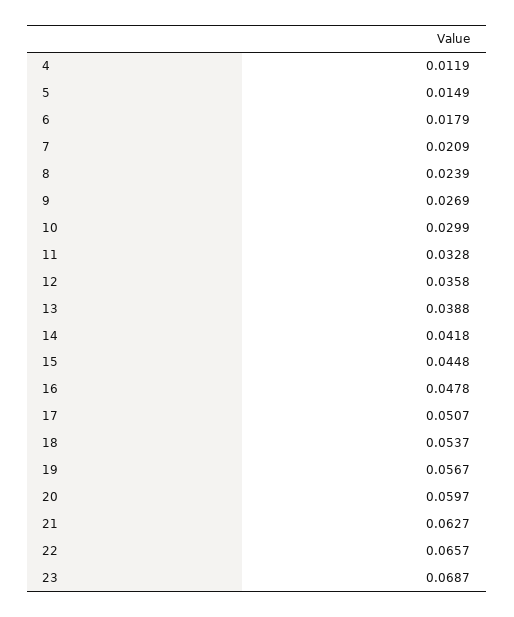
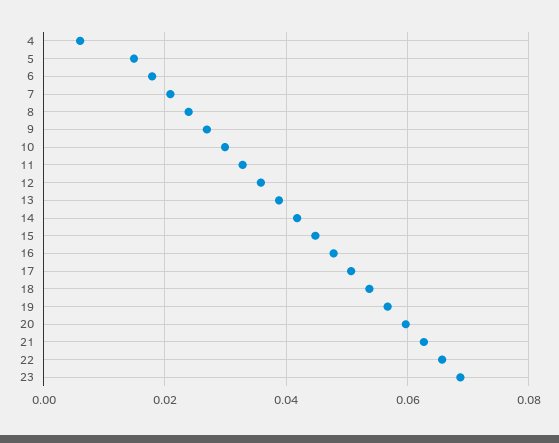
  {
-   "4": 0.0119,
+   "4": 0.006,
    "5": 0.0149,
    "6": 0.0179,
    "7": 0.0209,
    "8": 0.0239,
    "9": 0.0269,
    "10": 0.0299,
    "11": 0.0328,
    "12": 0.0358,
    "13": 0.0388,
    "14": 0.0418,
    "15": 0.0448,
    "16": 0.0478,
    "17": 0.0507,
    "18": 0.0537,
    "19": 0.0567,
    "20": 0.0597,
    "21": 0.0627,
    "22": 0.0657,
    "23": 0.0687
  }

